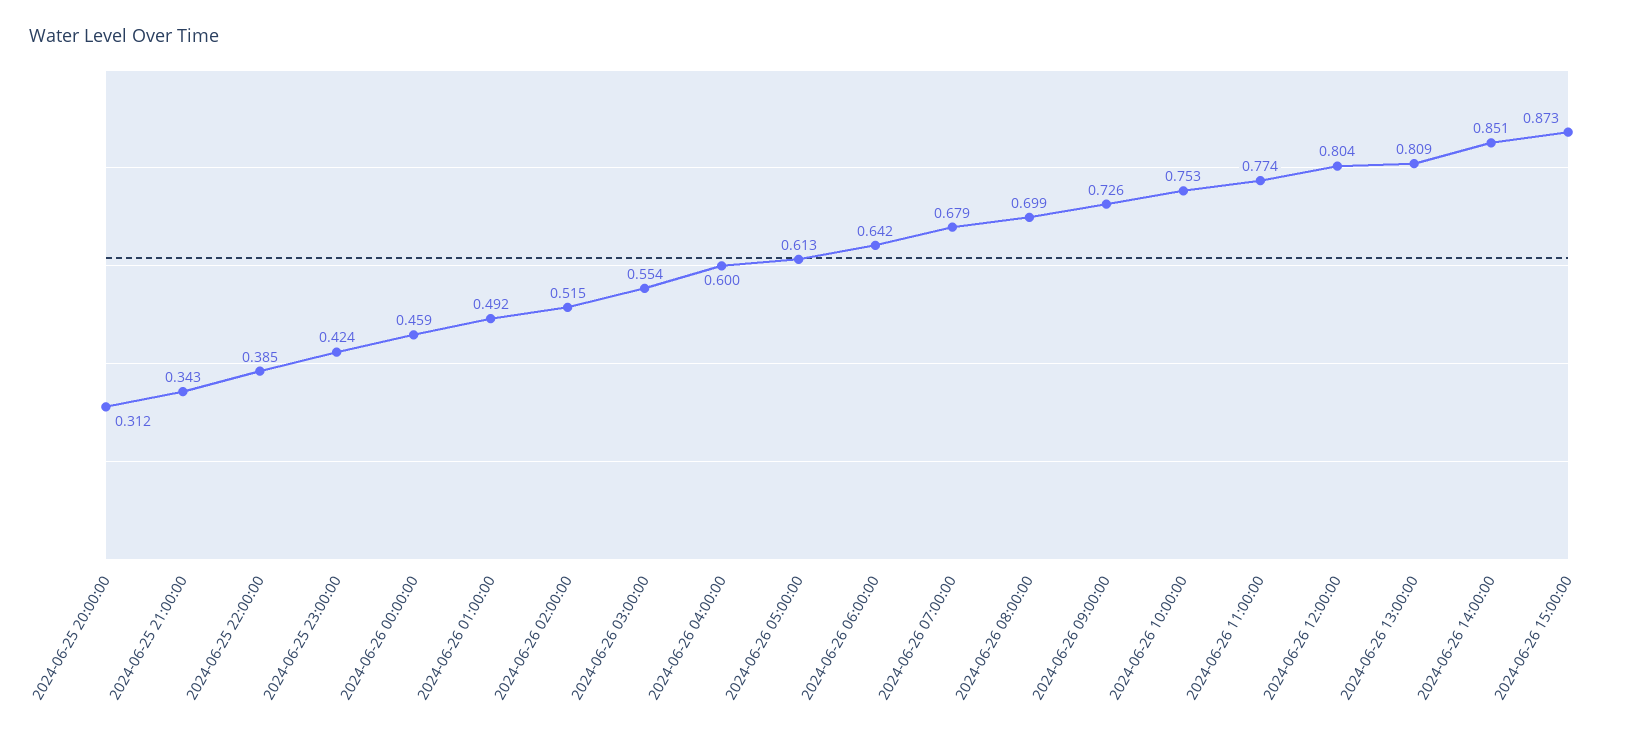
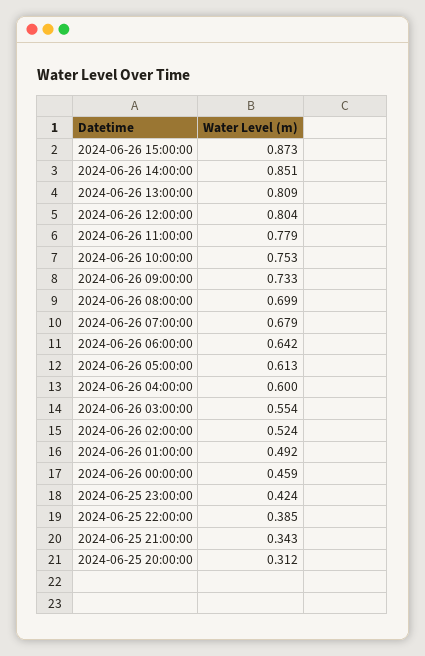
  {
    "2024-06-25 20:00:00": 0.312,
    "2024-06-25 21:00:00": 0.343,
    "2024-06-25 22:00:00": 0.385,
    "2024-06-25 23:00:00": 0.424,
    "2024-06-26 00:00:00": 0.459,
    "2024-06-26 01:00:00": 0.492,
-   "2024-06-26 02:00:00": 0.515,
+   "2024-06-26 02:00:00": 0.524,
    "2024-06-26 03:00:00": 0.554,
    "2024-06-26 04:00:00": 0.6,
    "2024-06-26 05:00:00": 0.613,
    "2024-06-26 06:00:00": 0.642,
    "2024-06-26 07:00:00": 0.679,
    "2024-06-26 08:00:00": 0.699,
-   "2024-06-26 09:00:00": 0.726,
+   "2024-06-26 09:00:00": 0.733,
    "2024-06-26 10:00:00": 0.753,
-   "2024-06-26 11:00:00": 0.774,
+   "2024-06-26 11:00:00": 0.779,
    "2024-06-26 12:00:00": 0.804,
    "2024-06-26 13:00:00": 0.809,
    "2024-06-26 14:00:00": 0.851,
    "2024-06-26 15:00:00": 0.873
  }

